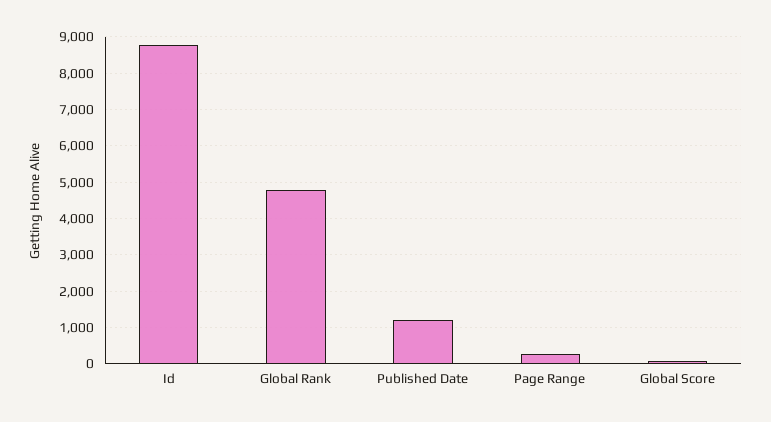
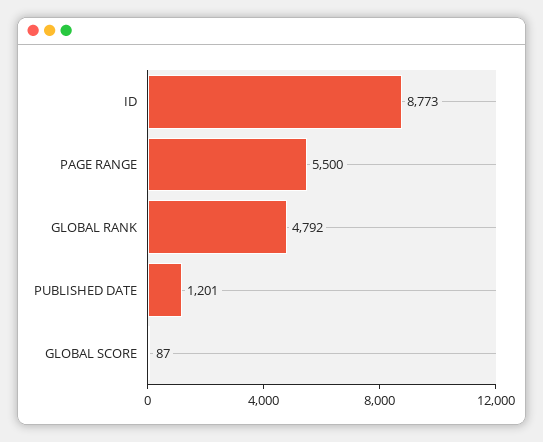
  {
    "Id": 8773,
    "Global Rank": 4792,
    "Published Date": 1201,
-   "Page Range": 200,
+   "Page Range": 5500,
    "Global Score": 87
  }

